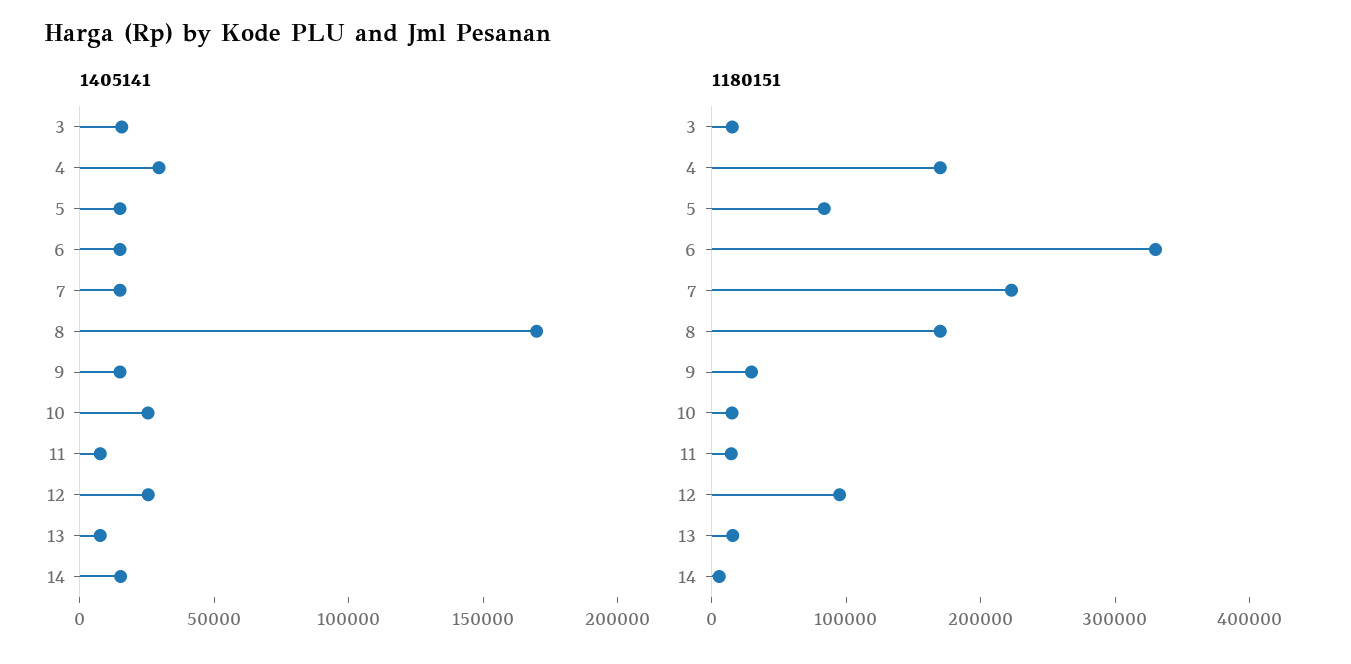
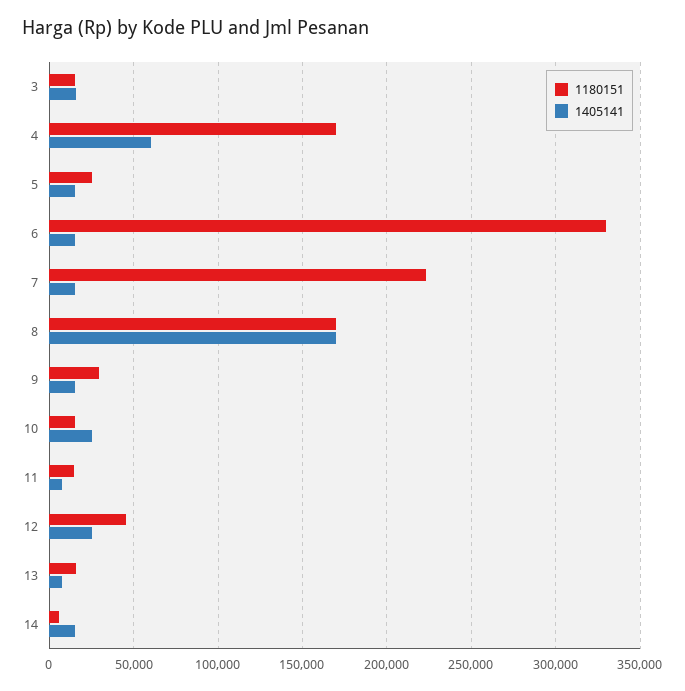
  {
    "1405141": {
      "3": 15000,
-     "4": 30000,
+     "4": 60000,
      "5": 15000,
      "6": 15000,
      "7": 15000,
      "8": 170000,
      "9": 15000,
      "10": 25000,
      "11": 10000,
      "12": 25000,
      "13": 10000,
      "14": 15000
    },
    "1180151": {
      "3": 15000,
      "4": 170000,
-     "5": 80000,
+     "5": 25000,
      "6": 330000,
      "7": 225000,
      "8": 170000,
      "9": 30000,
      "10": 15000,
      "11": 15000,
-     "12": 100000,
+     "12": 45000,
      "13": 15000,
      "14": 5000
    }
  }

